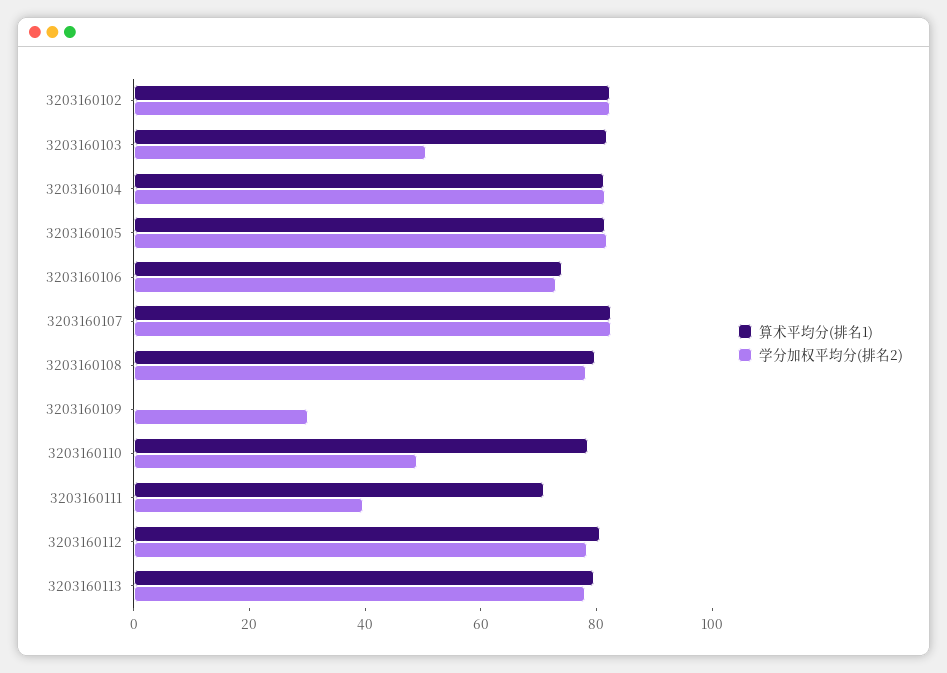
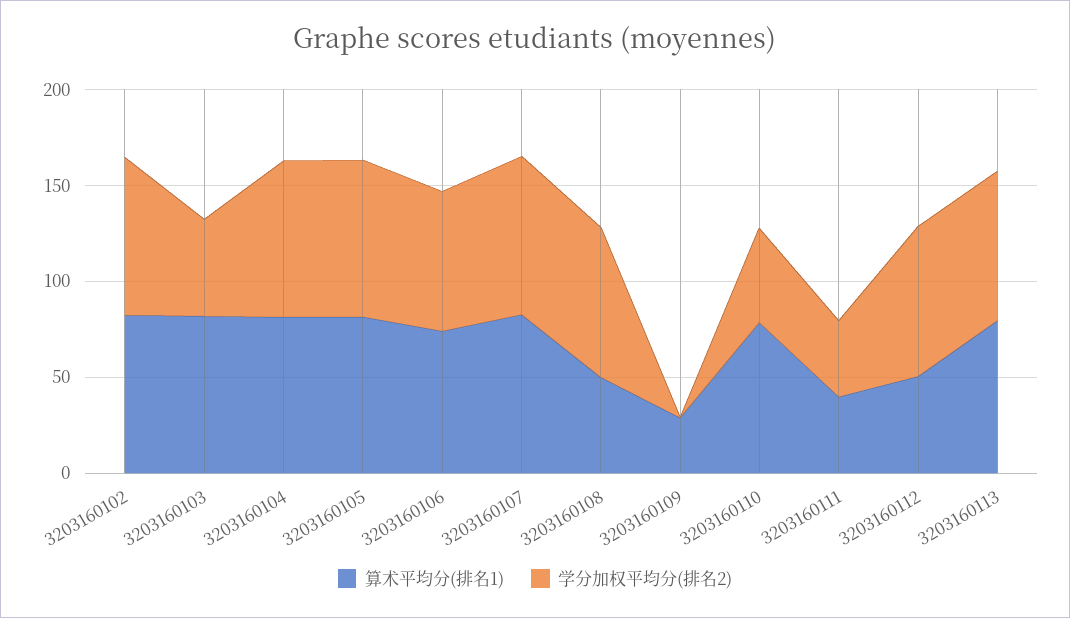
  {
    "算术平均分(排名1)": {
      "3203160102": 80,
      "3203160103": 80,
      "3203160104": 80,
      "3203160105": 80,
      "3203160106": 75,
      "3203160107": 85,
-     "3203160108": 80,
+     "3203160108": 50,
-     "3203160109": 0,
+     "3203160109": 30,
      "3203160110": 80,
-     "3203160111": 70,
+     "3203160111": 40,
-     "3203160112": 80,
+     "3203160112": 50,
      "3203160113": 80
    },
    "学分加权平均分(排名2)": {
      "3203160102": 80,
      "3203160103": 50,
      "3203160104": 80,
      "3203160105": 80,
      "3203160106": 75,
      "3203160107": 85,
      "3203160108": 80,
-     "3203160109": 30,
+     "3203160109": 0,
      "3203160110": 50,
      "3203160111": 40,
      "3203160112": 80,
      "3203160113": 80
    }
  }

